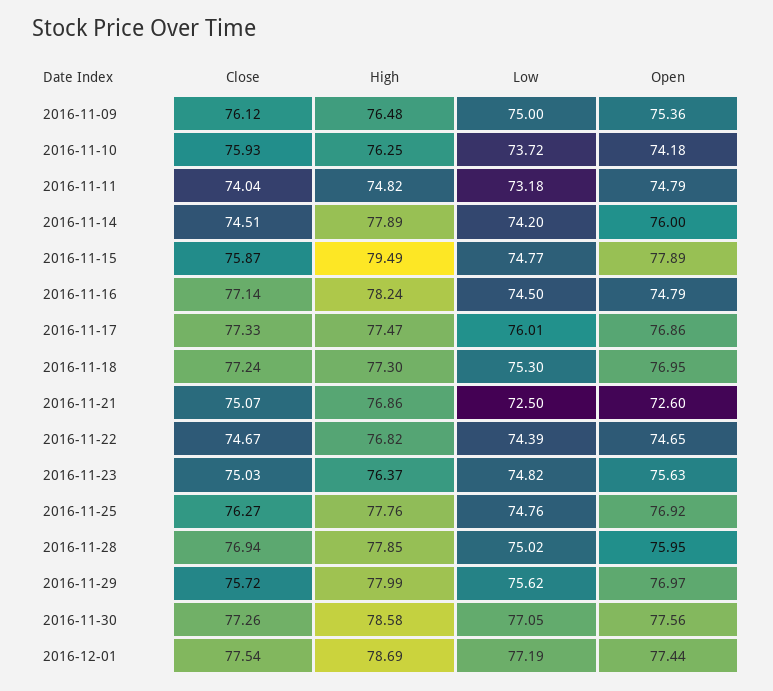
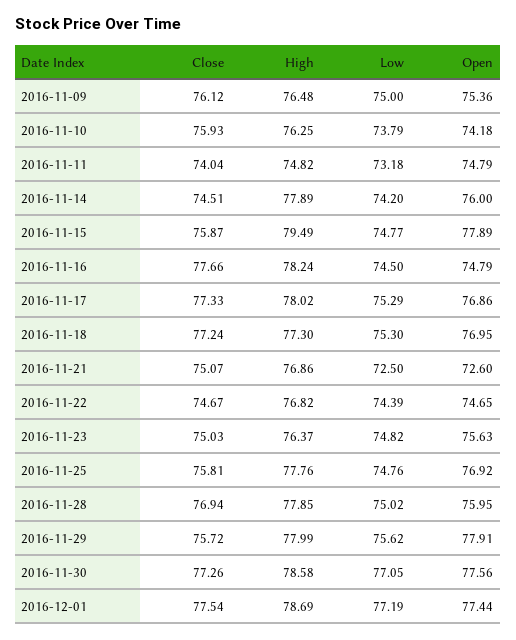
  {
    "Close": {
      "2016-11-09": 76.12,
      "2016-11-10": 75.93,
      "2016-11-11": 74.04,
      "2016-11-14": 74.51,
      "2016-11-15": 75.87,
-     "2016-11-16": 77.14,
+     "2016-11-16": 77.66,
      "2016-11-17": 77.33,
      "2016-11-18": 77.24,
      "2016-11-21": 75.07,
      "2016-11-22": 74.67,
      "2016-11-23": 75.03,
-     "2016-11-25": 76.27,
+     "2016-11-25": 75.81,
      "2016-11-28": 76.94,
      "2016-11-29": 75.72,
      "2016-11-30": 77.26,
      "2016-12-01": 77.54
    },
    "High": {
      "2016-11-09": 76.48,
      "2016-11-10": 76.25,
      "2016-11-11": 74.82,
      "2016-11-14": 77.89,
      "2016-11-15": 79.49,
      "2016-11-16": 78.24,
-     "2016-11-17": 77.47,
+     "2016-11-17": 78.02,
      "2016-11-18": 77.3,
      "2016-11-21": 76.86,
      "2016-11-22": 76.82,
      "2016-11-23": 76.37,
      "2016-11-25": 77.76,
      "2016-11-28": 77.85,
      "2016-11-29": 77.99,
      "2016-11-30": 78.58,
      "2016-12-01": 78.69
    },
    "Low": {
      "2016-11-09": 75,
-     "2016-11-10": 73.72,
+     "2016-11-10": 73.79,
      "2016-11-11": 73.18,
      "2016-11-14": 74.2,
      "2016-11-15": 74.77,
      "2016-11-16": 74.5,
-     "2016-11-17": 76.01,
+     "2016-11-17": 75.29,
      "2016-11-18": 75.3,
      "2016-11-21": 72.5,
      "2016-11-22": 74.39,
      "2016-11-23": 74.82,
      "2016-11-25": 74.76,
      "2016-11-28": 75.02,
      "2016-11-29": 75.62,
      "2016-11-30": 77.05,
      "2016-12-01": 77.19
    },
    "Open": {
      "2016-11-09": 75.36,
      "2016-11-10": 74.18,
      "2016-11-11": 74.79,
      "2016-11-14": 76,
      "2016-11-15": 77.89,
      "2016-11-16": 74.79,
      "2016-11-17": 76.86,
      "2016-11-18": 76.95,
      "2016-11-21": 72.6,
      "2016-11-22": 74.65,
      "2016-11-23": 75.63,
      "2016-11-25": 76.92,
      "2016-11-28": 75.95,
-     "2016-11-29": 76.97,
+     "2016-11-29": 77.91,
      "2016-11-30": 77.56,
      "2016-12-01": 77.44
    }
  }

